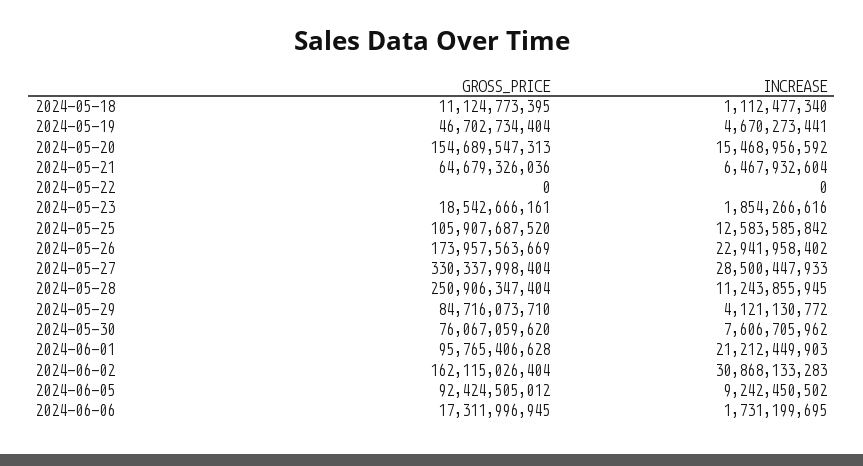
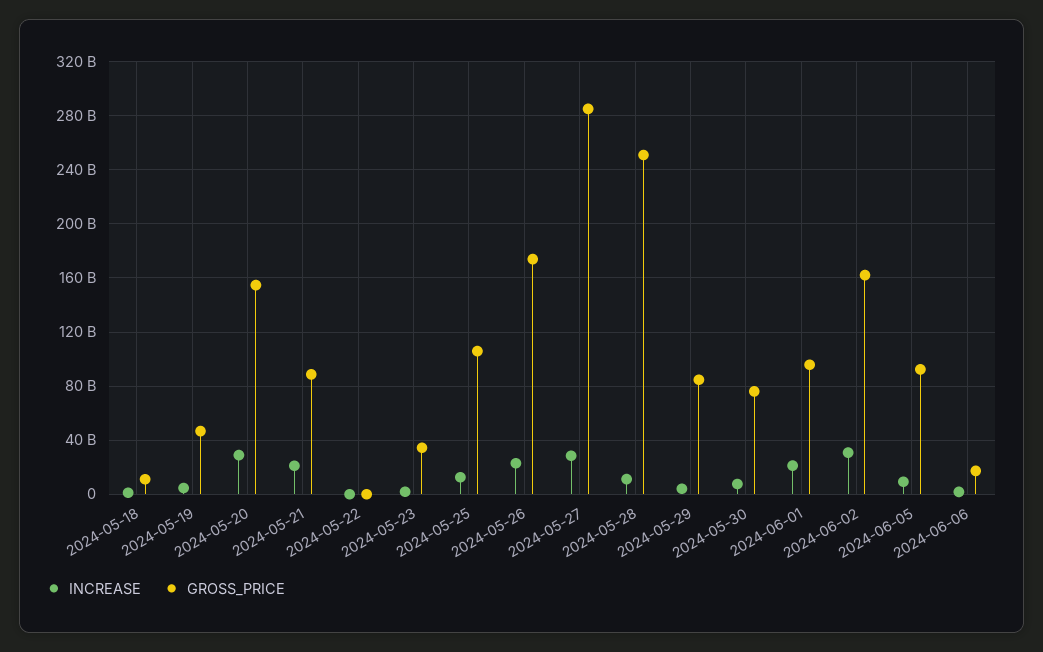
  {
    "GROSS_PRICE": {
      "2024-05-18": 11124773395,
      "2024-05-19": 46702734404,
      "2024-05-20": 154689547313,
-     "2024-05-21": 64679326036,
+     "2024-05-21": 90000000000,
      "2024-05-22": 0,
-     "2024-05-23": 18542666161,
+     "2024-05-23": 35000000000,
      "2024-05-25": 105907687520,
      "2024-05-26": 173957563669,
-     "2024-05-27": 330337998404,
+     "2024-05-27": 285000000000,
      "2024-05-28": 250906347404,
      "2024-05-29": 84716073710,
      "2024-05-30": 76067059620,
      "2024-06-01": 95765406628,
      "2024-06-02": 162115026404,
      "2024-06-05": 92424505012,
      "2024-06-06": 17311996945
    },
    "INCREASE": {
      "2024-05-18": 1112477340,
      "2024-05-19": 4670273441,
-     "2024-05-20": 15468956592,
+     "2024-05-20": 30000000000,
-     "2024-05-21": 6467932604,
+     "2024-05-21": 20000000000,
      "2024-05-22": 0,
      "2024-05-23": 1854266616,
      "2024-05-25": 12583585842,
      "2024-05-26": 22941958402,
      "2024-05-27": 28500447933,
      "2024-05-28": 11243855945,
      "2024-05-29": 4121130772,
      "2024-05-30": 7606705962,
      "2024-06-01": 21212449903,
      "2024-06-02": 30868133283,
      "2024-06-05": 9242450502,
      "2024-06-06": 1731199695
    }
  }

